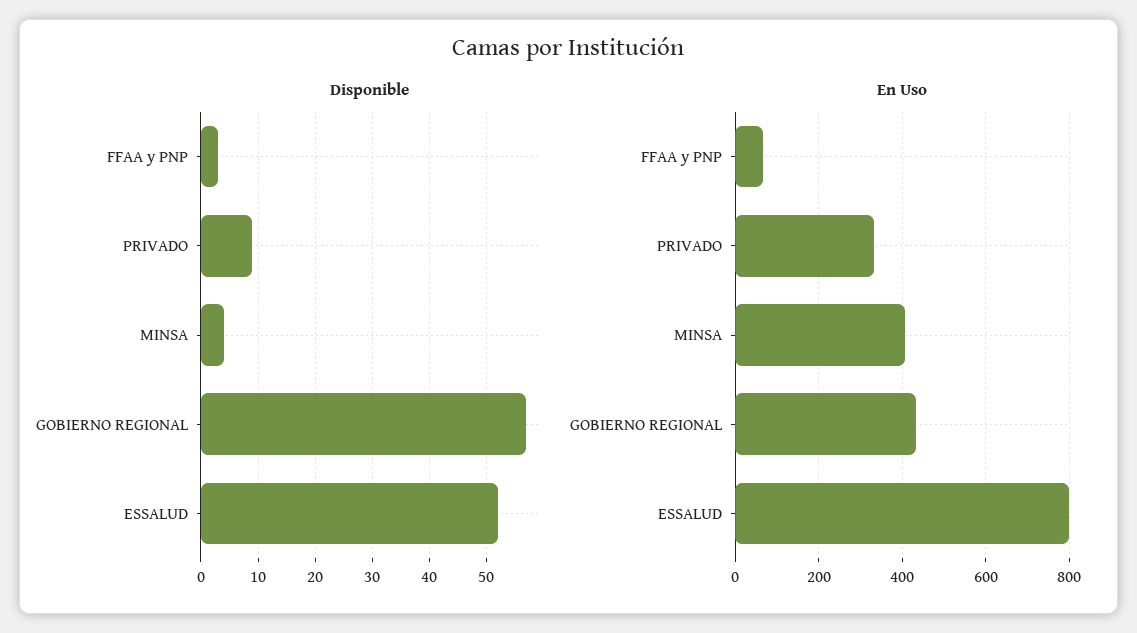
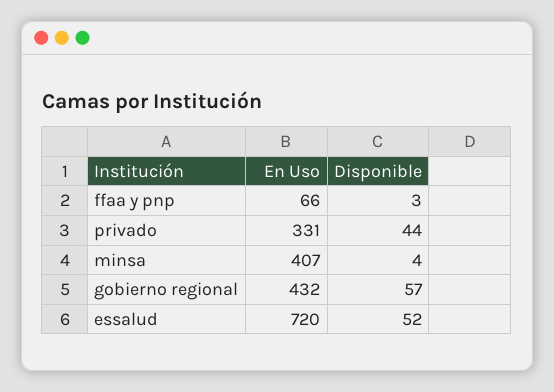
  {
    "Disponible": {
      "FFAA y PNP": 3,
-     "PRIVADO": 10,
+     "PRIVADO": 44,
      "MINSA": 4,
      "GOBIERNO REGIONAL": 57,
      "ESSALUD": 52
    },
    "En Uso": {
      "FFAA y PNP": 66,
      "PRIVADO": 331,
      "MINSA": 407,
      "GOBIERNO REGIONAL": 432,
-     "ESSALUD": 800
+     "ESSALUD": 720
    }
  }

